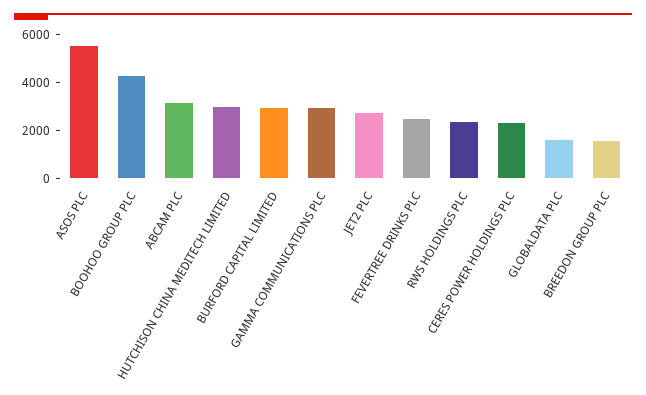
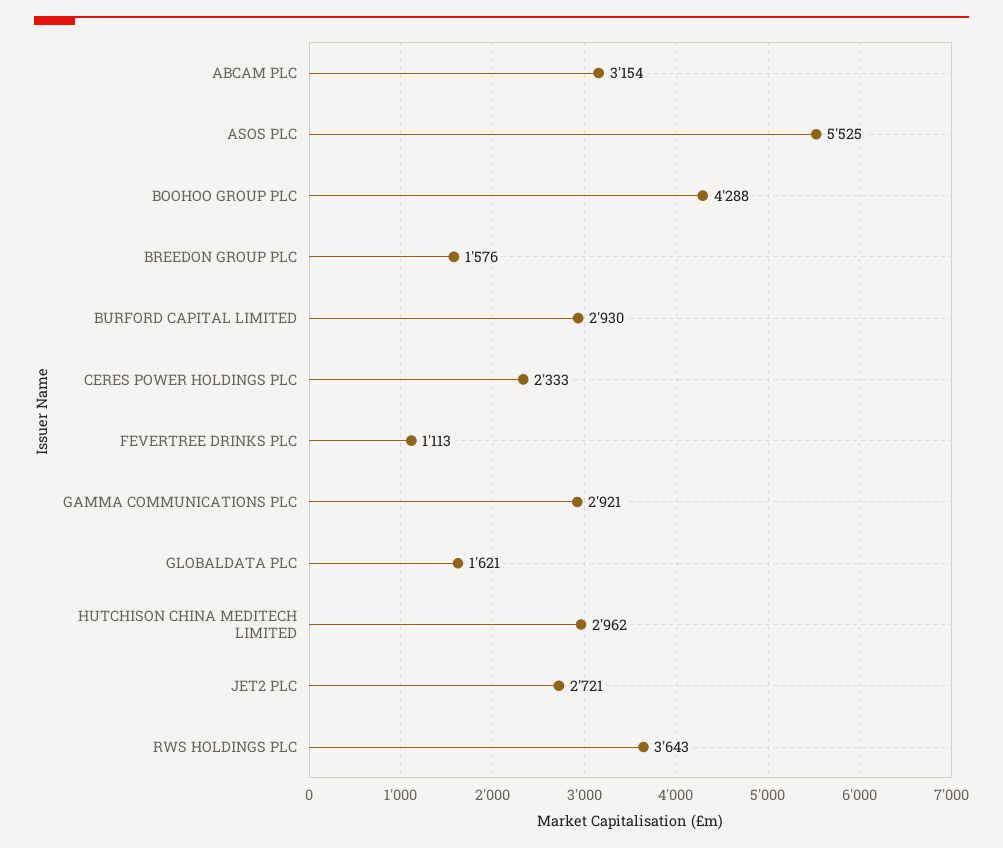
  {
    "ASOS PLC": 5525,
    "BOOHOO GROUP PLC": 4288,
    "ABCAM PLC": 3154,
    "HUTCHISON CHINA MEDITECH LIMITED": 2962,
    "BURFORD CAPITAL LIMITED": 2930,
    "GAMMA COMMUNICATIONS PLC": 2921,
    "JET2 PLC": 2721,
-   "FEVERTREE DRINKS PLC": 2500,
+   "FEVERTREE DRINKS PLC": 1113,
-   "RWS HOLDINGS PLC": 2500,
+   "RWS HOLDINGS PLC": 3643,
    "CERES POWER HOLDINGS PLC": 2333,
    "GLOBALDATA PLC": 1621,
    "BREEDON GROUP PLC": 1576
  }

